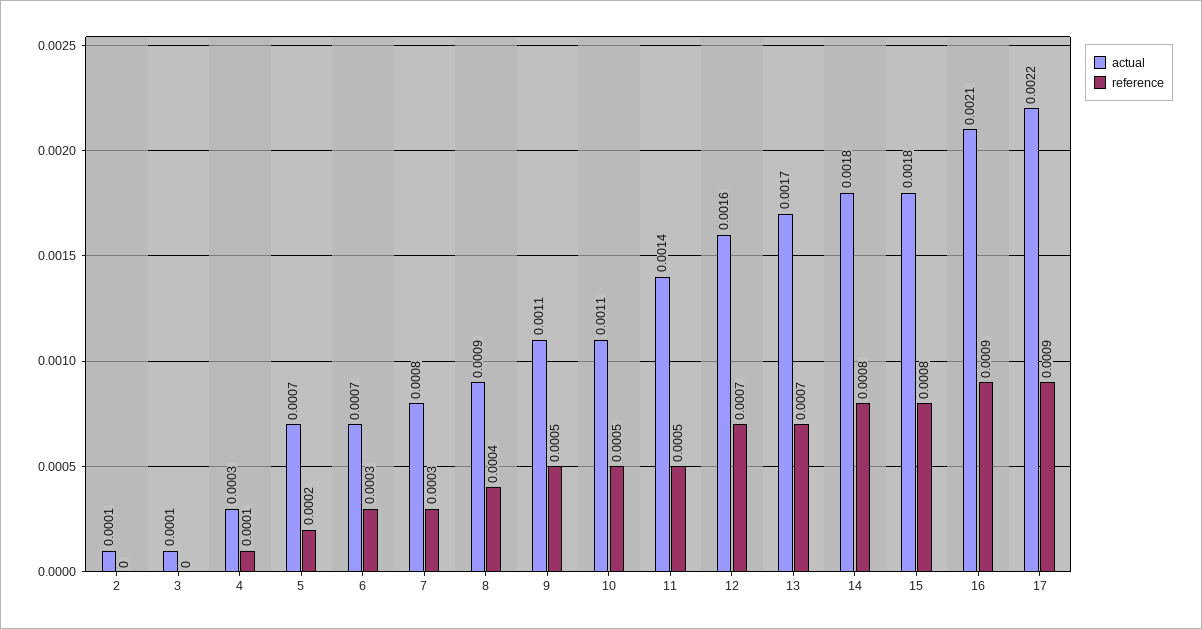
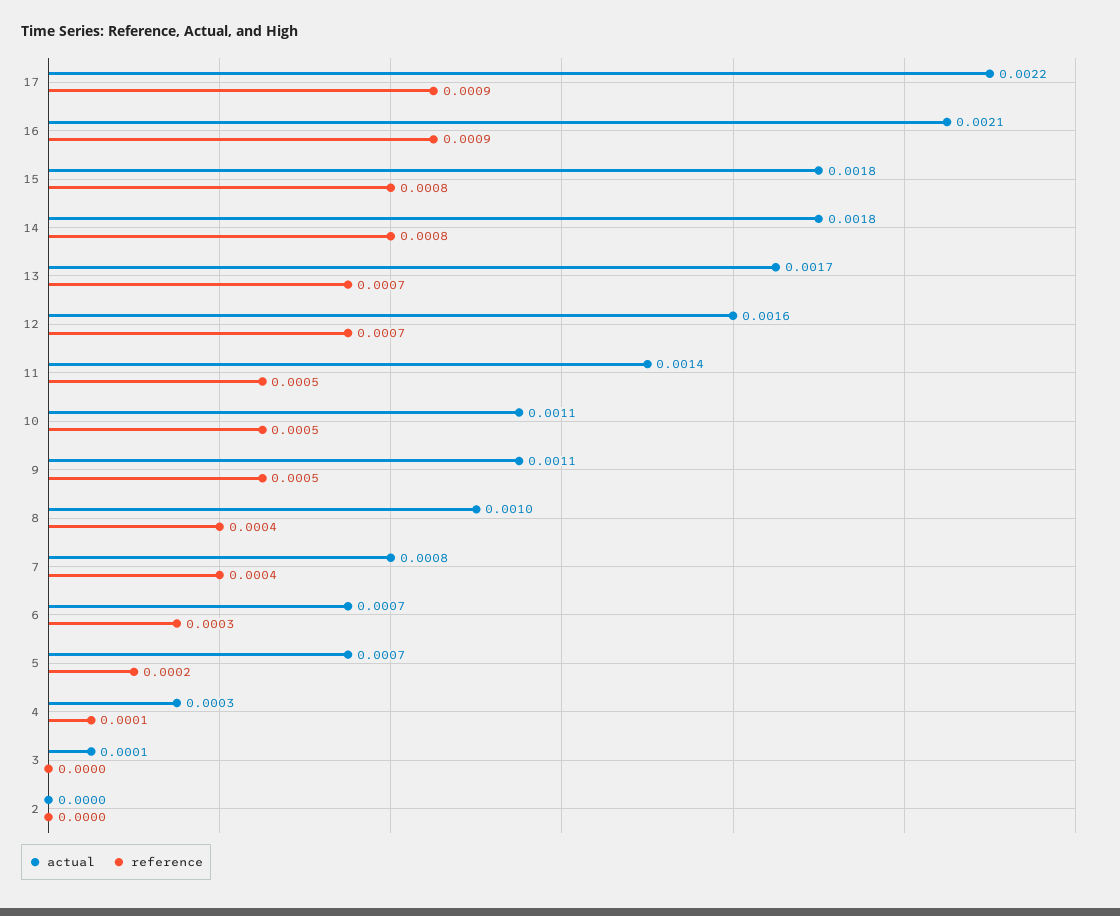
  {
    "actual": {
-     "2": 0.0001,
+     "2": 0,
      "3": 0.0001,
      "4": 0.0003,
      "5": 0.0007,
      "6": 0.0007,
      "7": 0.0008,
-     "8": 0.0009,
+     "8": 0.001,
      "9": 0.0011,
      "10": 0.0011,
      "11": 0.0014,
      "12": 0.0016,
      "13": 0.0017,
      "14": 0.0018,
      "15": 0.0018,
      "16": 0.0021,
      "17": 0.0022
    },
    "reference": {
      "2": 0,
      "3": 0,
      "4": 0.0001,
      "5": 0.0002,
      "6": 0.0003,
-     "7": 0.0003,
+     "7": 0.0004,
      "8": 0.0004,
      "9": 0.0005,
      "10": 0.0005,
      "11": 0.0005,
      "12": 0.0007,
      "13": 0.0007,
      "14": 0.0008,
      "15": 0.0008,
      "16": 0.0009,
      "17": 0.0009
    }
  }

